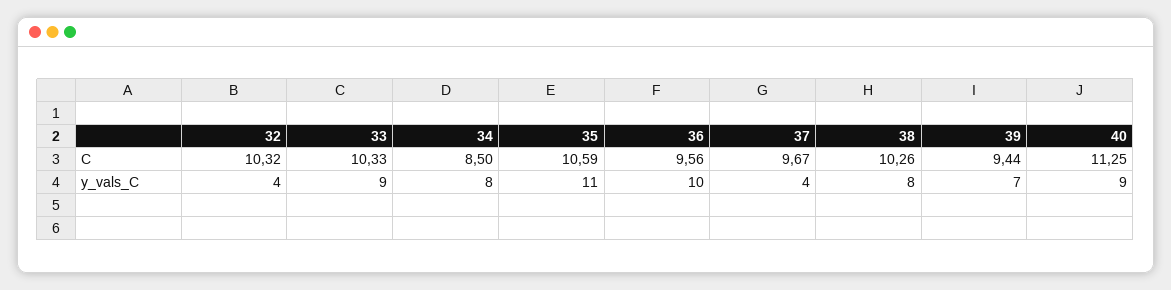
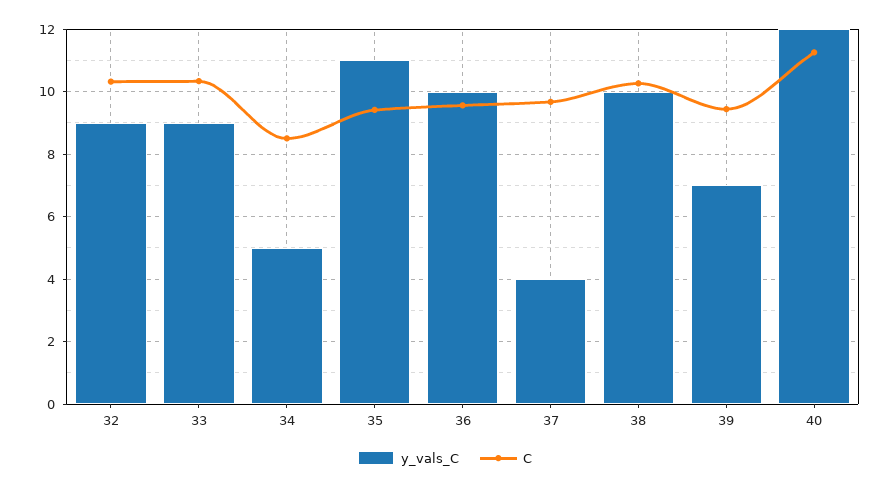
  {
    "C": {
      "32": 10.32,
      "33": 10.33,
      "34": 8.5,
-     "35": 10.59,
+     "35": 9.4,
      "36": 9.56,
      "37": 9.67,
      "38": 10.26,
      "39": 9.44,
      "40": 11.25
    },
    "y_vals_C": {
-     "32": 4,
+     "32": 9,
      "33": 9,
-     "34": 8,
+     "34": 5,
      "35": 11,
      "36": 10,
      "37": 4,
-     "38": 8,
+     "38": 10,
      "39": 7,
-     "40": 9
+     "40": 12
    }
  }

